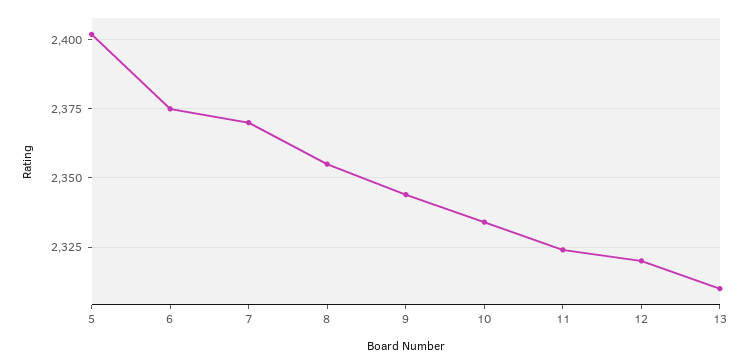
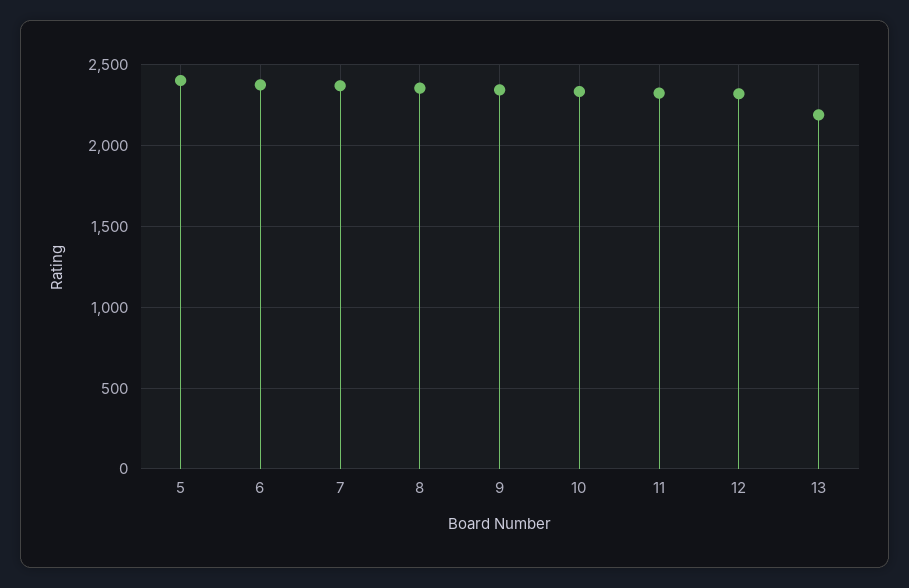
  {
    "5": 2400,
    "6": 2375,
    "7": 2370,
    "8": 2355,
    "9": 2345,
    "10": 2335,
    "11": 2325,
    "12": 2320,
-   "13": 2310
+   "13": 2200
  }

